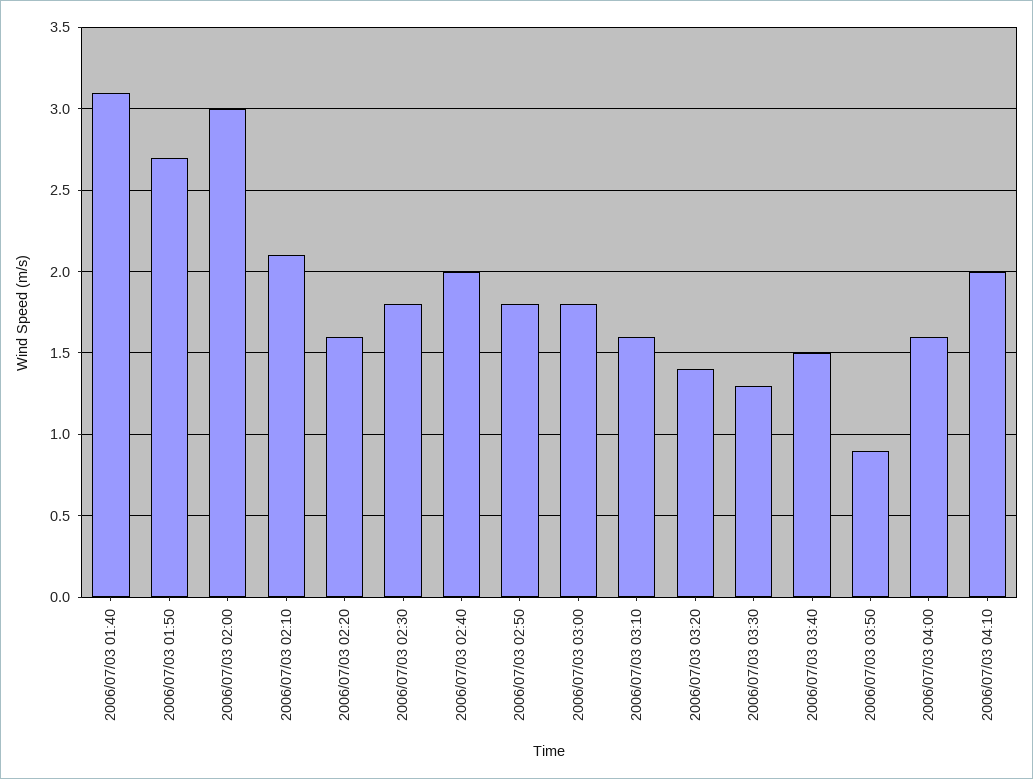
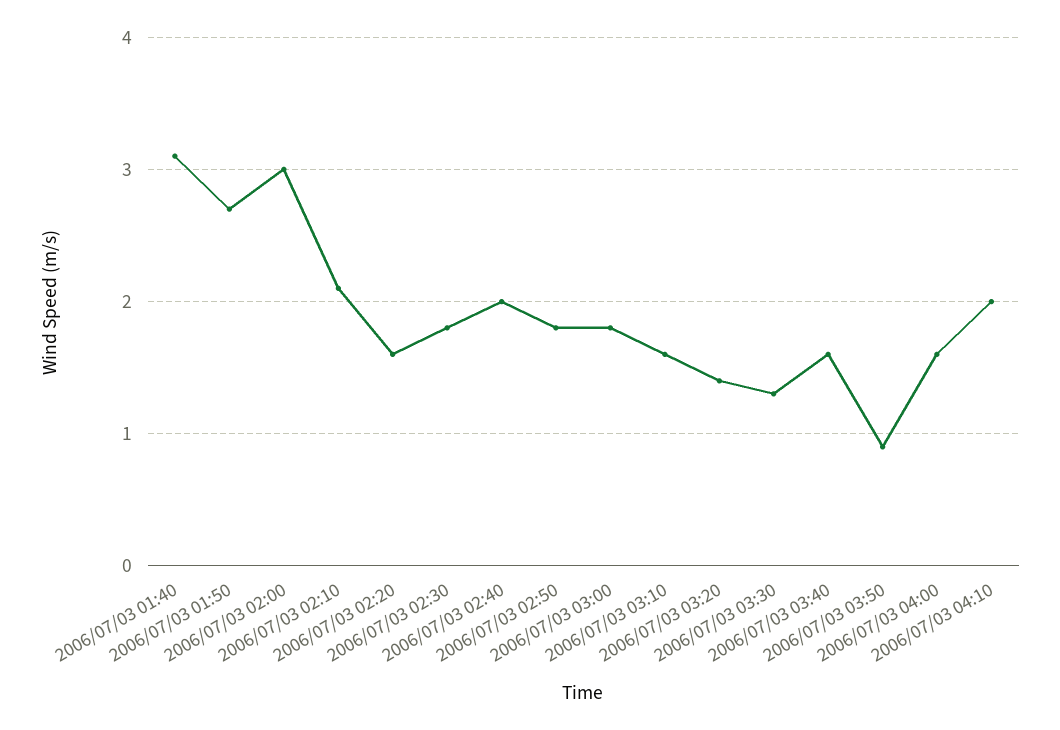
  {
    "2006/07/03 01:40": 3.1,
    "2006/07/03 01:50": 2.7,
    "2006/07/03 02:00": 3,
    "2006/07/03 02:10": 2.1,
    "2006/07/03 02:20": 1.6,
    "2006/07/03 02:30": 1.8,
    "2006/07/03 02:40": 2,
    "2006/07/03 02:50": 1.8,
    "2006/07/03 03:00": 1.8,
    "2006/07/03 03:10": 1.6,
    "2006/07/03 03:20": 1.4,
    "2006/07/03 03:30": 1.3,
-   "2006/07/03 03:40": 1.5,
+   "2006/07/03 03:40": 1.6,
    "2006/07/03 03:50": 0.9,
    "2006/07/03 04:00": 1.6,
    "2006/07/03 04:10": 2
  }

